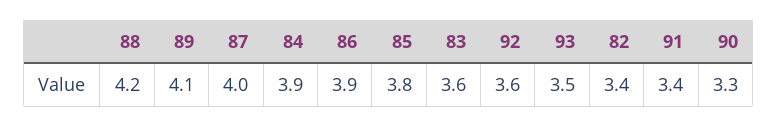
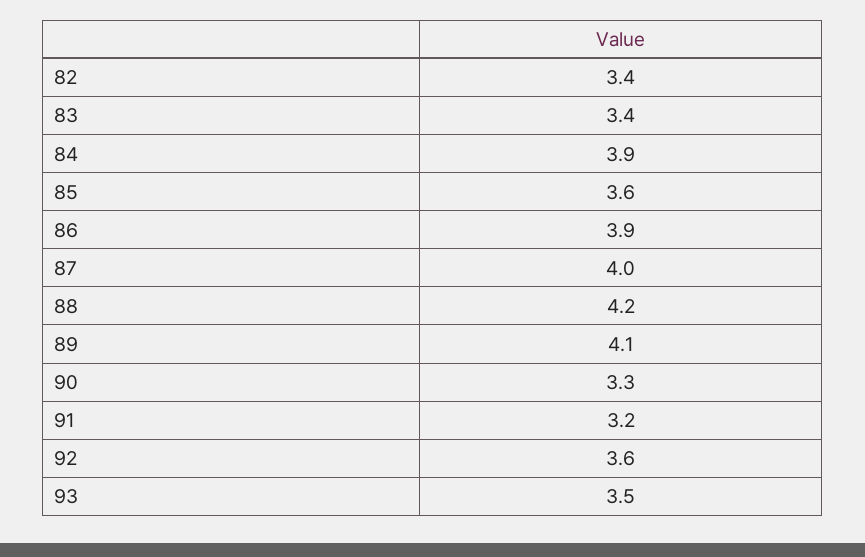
  {
    "88": 4.2,
    "89": 4.1,
    "87": 4,
    "84": 3.9,
    "86": 3.9,
-   "85": 3.8,
+   "85": 3.6,
-   "83": 3.6,
+   "83": 3.4,
    "92": 3.6,
    "93": 3.5,
    "82": 3.4,
-   "91": 3.4,
+   "91": 3.2,
    "90": 3.3
  }

